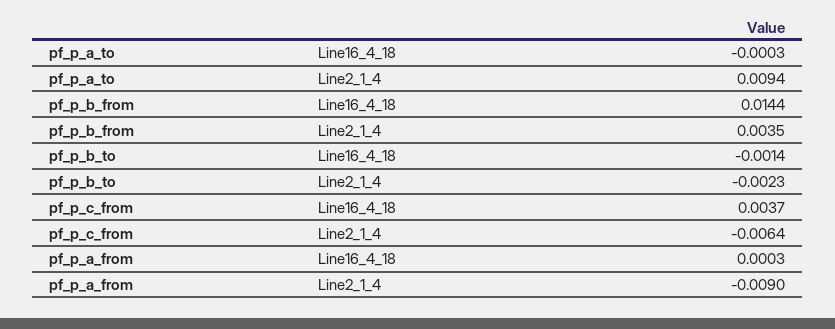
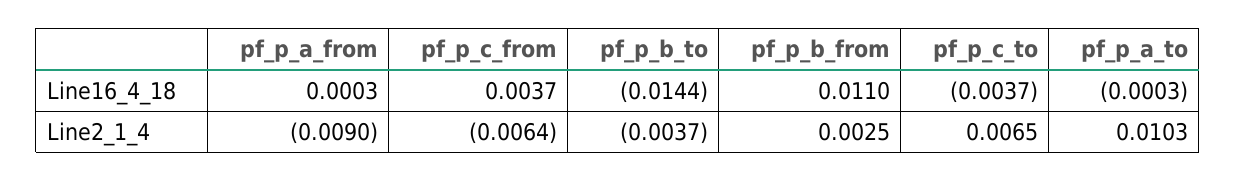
  {
    "pf_p_a_to": {
      "Line16_4_18": -0.0003,
-     "Line2_1_4": 0.0094
+     "Line2_1_4": 0.0103
    },
    "pf_p_b_from": {
-     "Line16_4_18": 0.0144,
+     "Line16_4_18": 0.011,
-     "Line2_1_4": 0.0035
+     "Line2_1_4": 0.0025
    },
    "pf_p_b_to": {
-     "Line16_4_18": -0.0014,
+     "Line16_4_18": -0.0144,
-     "Line2_1_4": -0.0023
+     "Line2_1_4": -0.0037
    },
    "pf_p_c_from": {
      "Line16_4_18": 0.0037,
      "Line2_1_4": -0.0064
    },
    "pf_p_a_from": {
      "Line16_4_18": 0.0003,
      "Line2_1_4": -0.009
-   }
+   },
+   "pf_p_c_to": {
+     "Line16_4_18": -0.0037,
+     "Line2_1_4": 0.0065
+   }
  }

